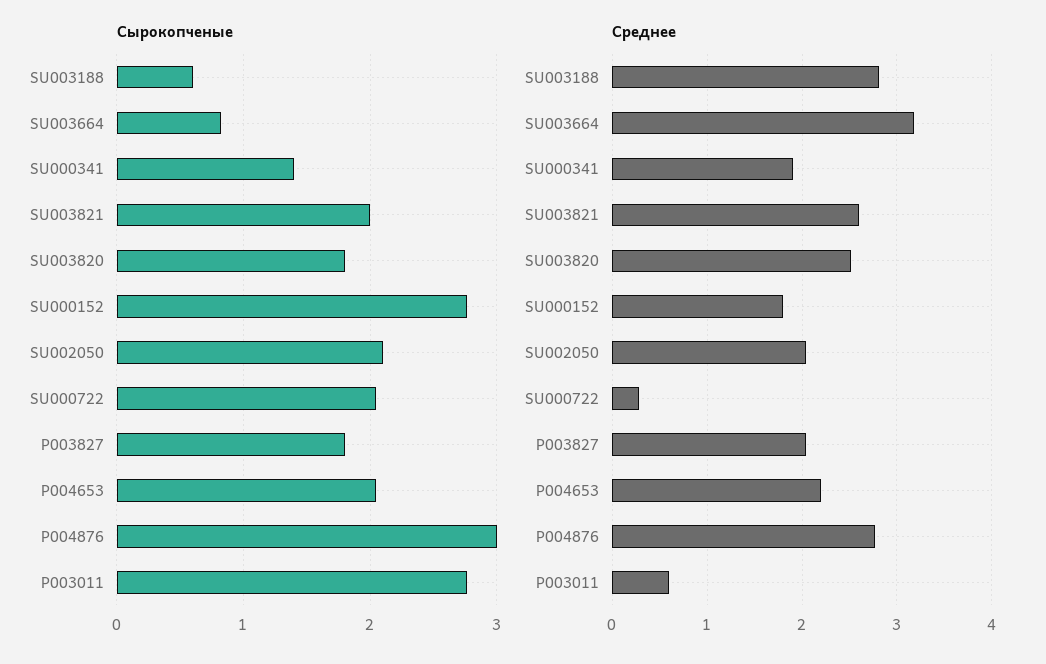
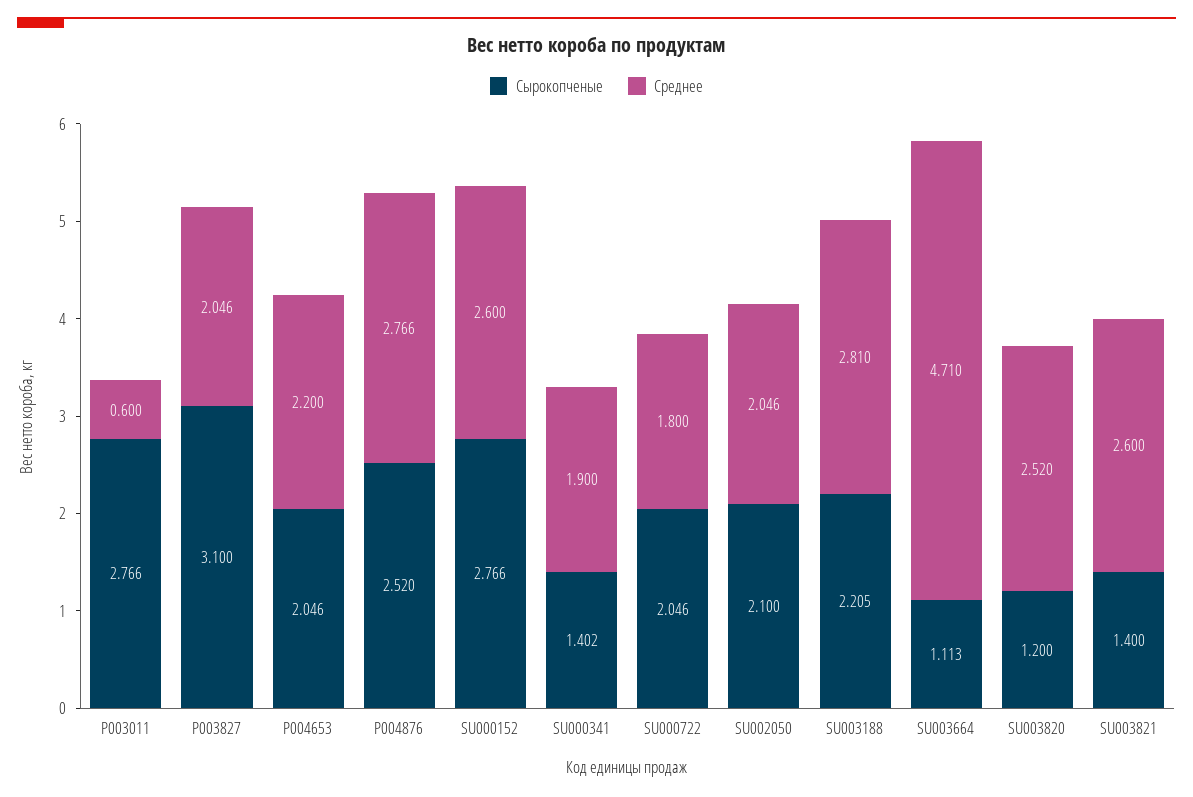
  {
    "Сырокопченые": {
-     "SU003188": 0.6,
+     "SU003188": 2.205,
-     "SU003664": 0.8,
+     "SU003664": 1.113,
      "SU000341": 1.402,
-     "SU003821": 2,
+     "SU003821": 1.4,
-     "SU003820": 1.8,
+     "SU003820": 1.2,
      "SU000152": 2.766,
      "SU002050": 2.1,
      "SU000722": 2.046,
-     "P003827": 1.8,
+     "P003827": 3.1,
      "P004653": 2.046,
-     "P004876": 3,
+     "P004876": 2.52,
      "P003011": 2.766
    },
    "Среднее": {
      "SU003188": 2.81,
-     "SU003664": 3.2,
+     "SU003664": 4.71,
      "SU000341": 1.9,
      "SU003821": 2.6,
      "SU003820": 2.52,
-     "SU000152": 1.8,
+     "SU000152": 2.6,
      "SU002050": 2.046,
-     "SU000722": 0.3,
+     "SU000722": 1.8,
      "P003827": 2.046,
      "P004653": 2.2,
      "P004876": 2.766,
      "P003011": 0.6
    }
  }

